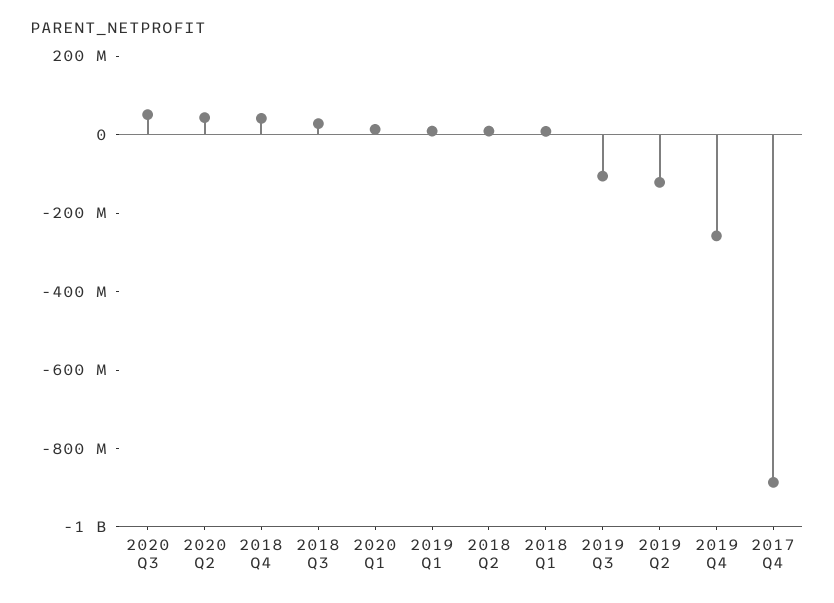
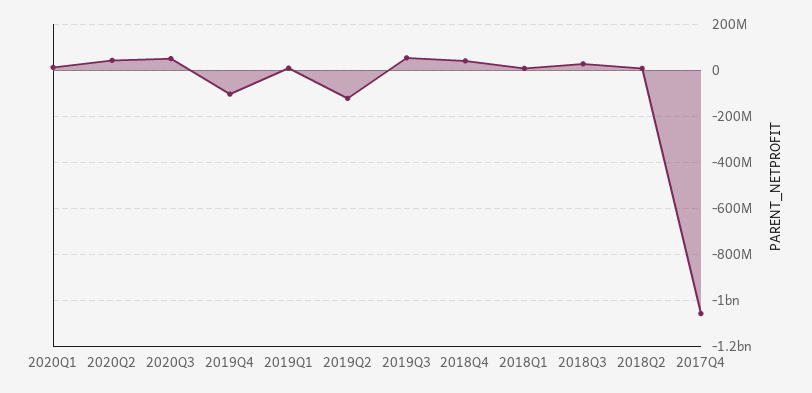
  {
    "2020 Q3": 50000000,
    "2020 Q2": 50000000,
    "2018 Q4": 50000000,
    "2018 Q3": 50000000,
    "2020 Q1": 0,
    "2019 Q1": 0,
    "2018 Q2": 0,
    "2018 Q1": 0,
-   "2019 Q3": -100000000,
+   "2019 Q3": 50000000,
    "2019 Q2": -100000000,
-   "2019 Q4": -250000000,
+   "2019 Q4": -100000000,
-   "2017 Q4": -900000000
+   "2017 Q4": -1050000000
  }

